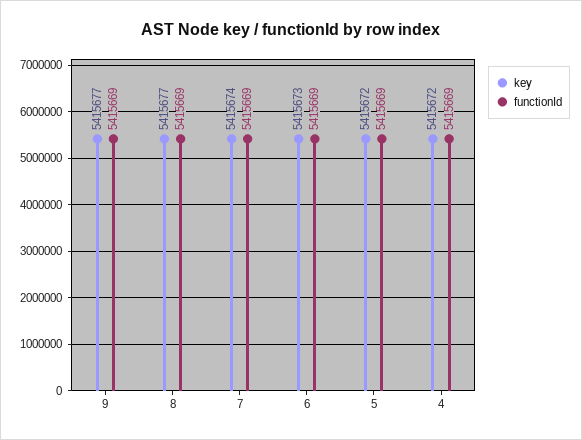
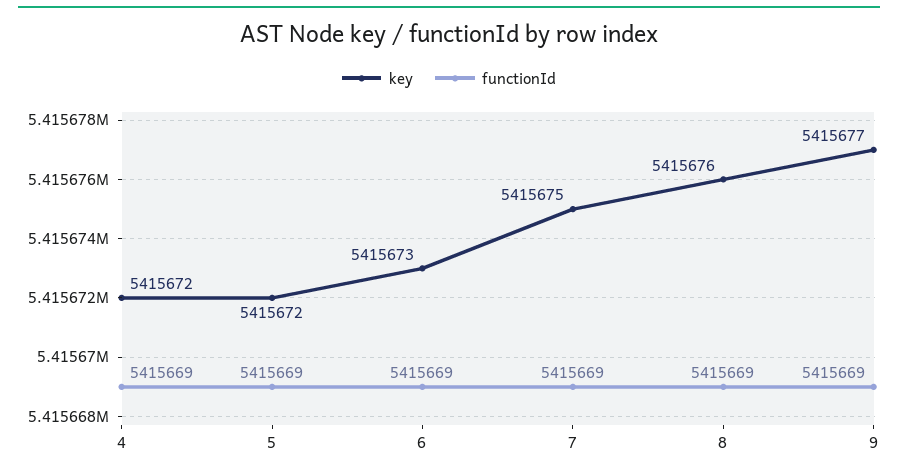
  {
    "key": {
      "9": 5415677,
-     "8": 5415677,
+     "8": 5415676,
-     "7": 5415674,
+     "7": 5415675,
      "6": 5415673,
      "5": 5415672,
      "4": 5415672
    },
    "functionId": {
      "9": 5415669,
      "8": 5415669,
      "7": 5415669,
      "6": 5415669,
      "5": 5415669,
      "4": 5415669
    }
  }

